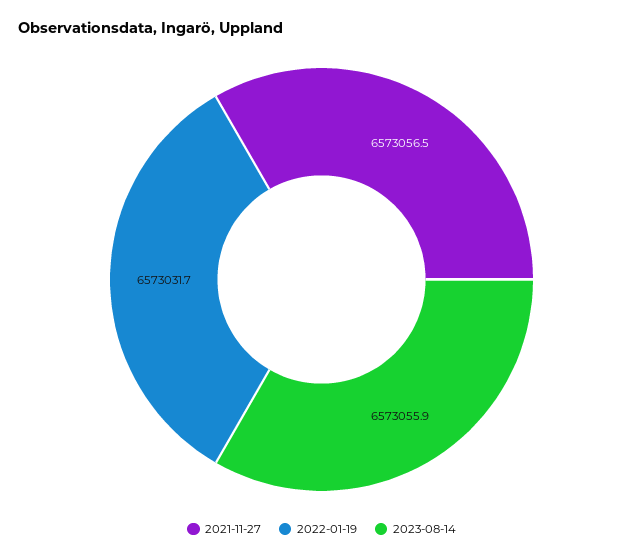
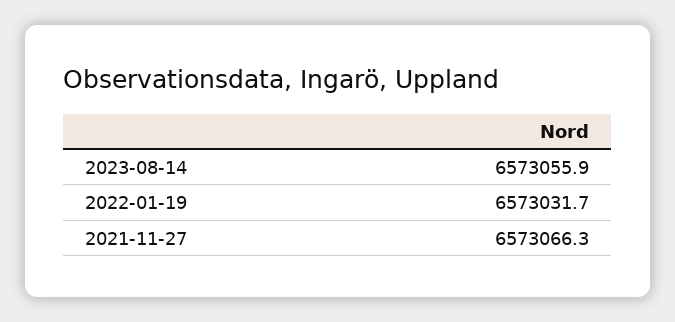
  {
-   "2021-11-27": 6573056.5,
+   "2021-11-27": 6573066.3,
    "2022-01-19": 6573031.7,
    "2023-08-14": 6573055.9
  }

